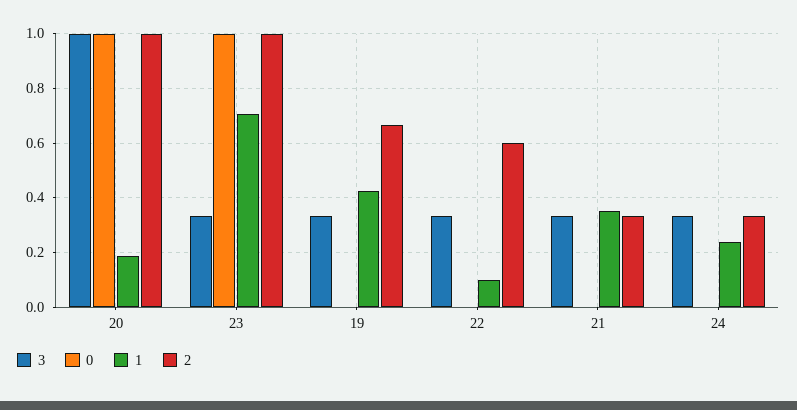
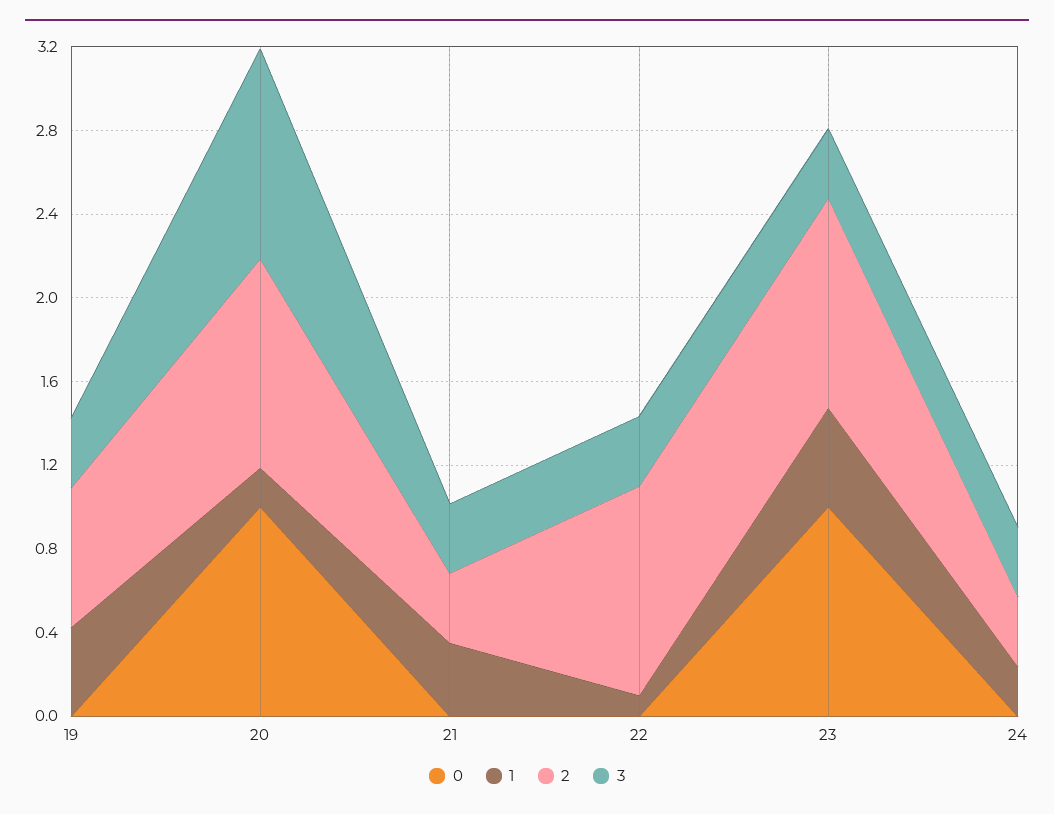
  {
    "3": {
      "20": 1,
      "23": 0.325,
      "19": 0.325,
      "22": 0.325,
      "21": 0.325,
      "24": 0.325
    },
    "0": {
      "20": 1,
      "23": 1,
      "19": 0,
      "22": 0,
      "21": 0,
      "24": 0
    },
    "1": {
      "20": 0.2,
-     "23": 0.7,
+     "23": 0.5,
      "19": 0.425,
      "22": 0.1,
      "21": 0.35,
      "24": 0.25
    },
    "2": {
      "20": 1,
      "23": 1,
      "19": 0.675,
-     "22": 0.6,
+     "22": 1,
      "21": 0.325,
      "24": 0.325
    }
  }

